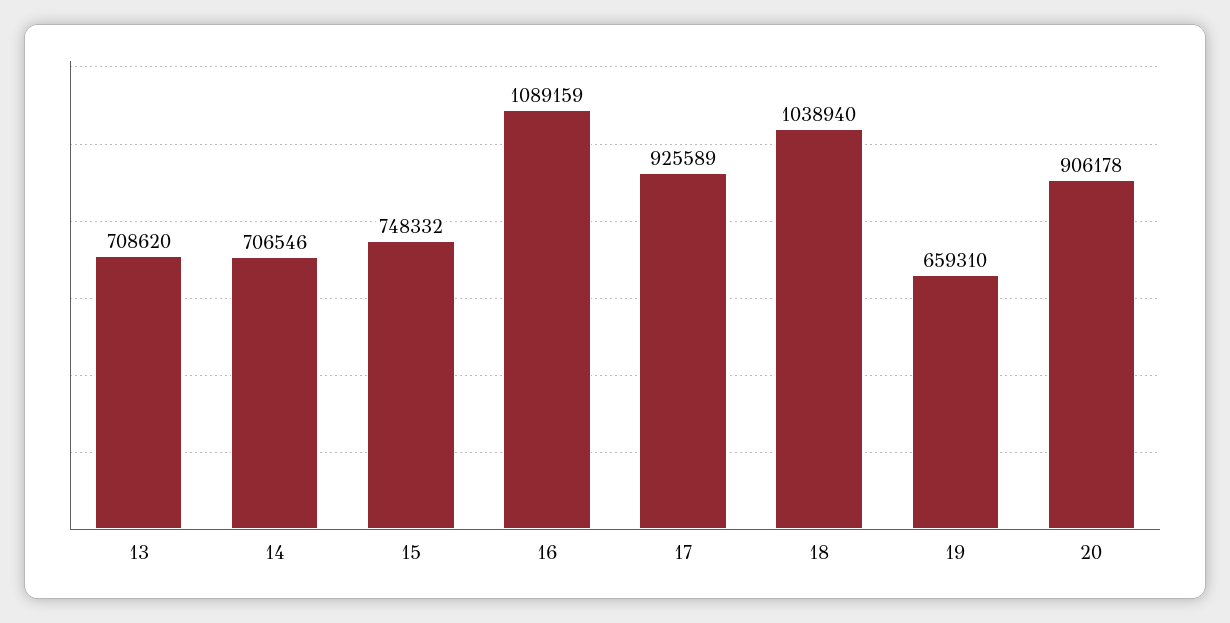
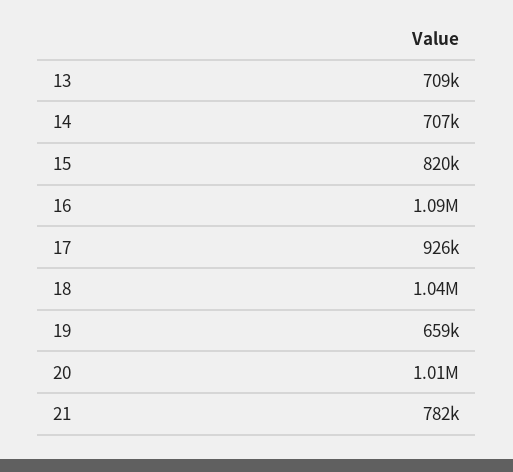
  {
    "13": 708620,
    "14": 706546,
-   "15": 748332,
+   "15": 820000,
    "16": 1089159,
    "17": 925589,
    "18": 1038940,
    "19": 659310,
-   "20": 906178
+   "20": 1010000,
+   "21": 782000
  }

